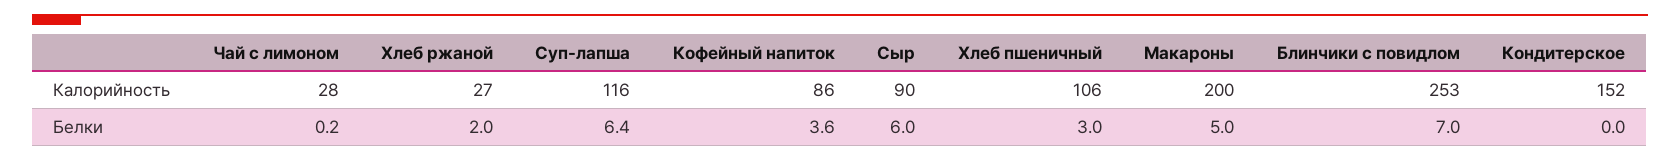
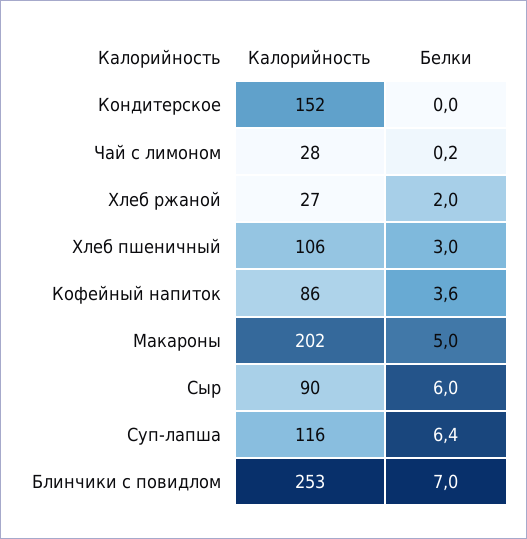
  {
    "Чай с лимоном": {
      "Калорийность": 28,
      "Белки": 0.2
    },
    "Хлеб ржаной": {
      "Калорийность": 27,
      "Белки": 2
    },
    "Суп-лапша": {
      "Калорийность": 116,
      "Белки": 6.4
    },
    "Кофейный напиток": {
      "Калорийность": 86,
      "Белки": 3.6
    },
    "Сыр": {
      "Калорийность": 90,
      "Белки": 6
    },
    "Хлеб пшеничный": {
      "Калорийность": 106,
      "Белки": 3
    },
    "Макароны": {
-     "Калорийность": 200,
+     "Калорийность": 202,
      "Белки": 5
    },
    "Блинчики с повидлом": {
      "Калорийность": 253,
      "Белки": 7
    },
    "Кондитерское": {
      "Калорийность": 152,
      "Белки": 0
    }
  }

